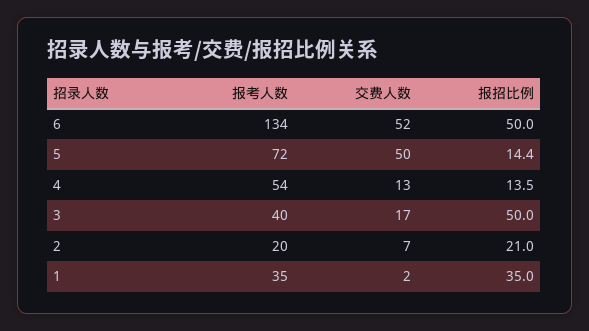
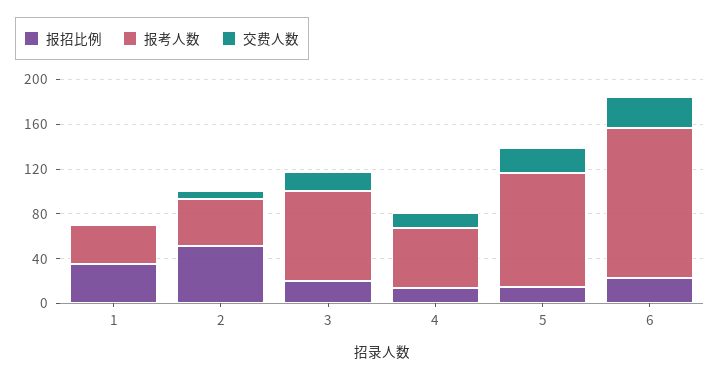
  {
    "报考人数": {
      "6": 134,
-     "5": 72,
+     "5": 100,
      "4": 54,
-     "3": 40,
+     "3": 80,
-     "2": 20,
+     "2": 40,
      "1": 35
    },
    "交费人数": {
-     "6": 52,
+     "6": 30,
-     "5": 50,
+     "5": 20,
      "4": 13,
      "3": 17,
      "2": 7,
      "1": 2
    },
    "报招比例": {
-     "6": 50,
+     "6": 20,
      "5": 14.4,
      "4": 13.5,
-     "3": 50,
+     "3": 20,
-     "2": 21,
+     "2": 50,
      "1": 35
    }
  }

